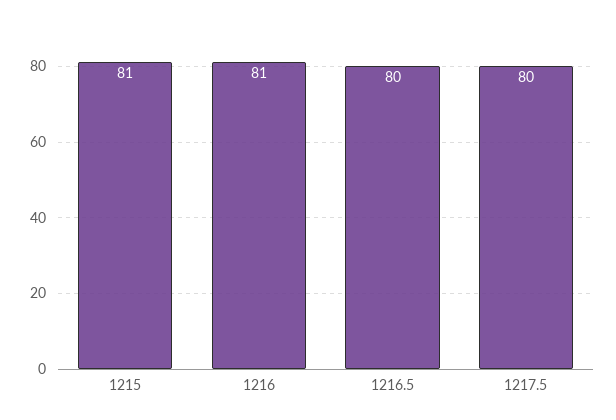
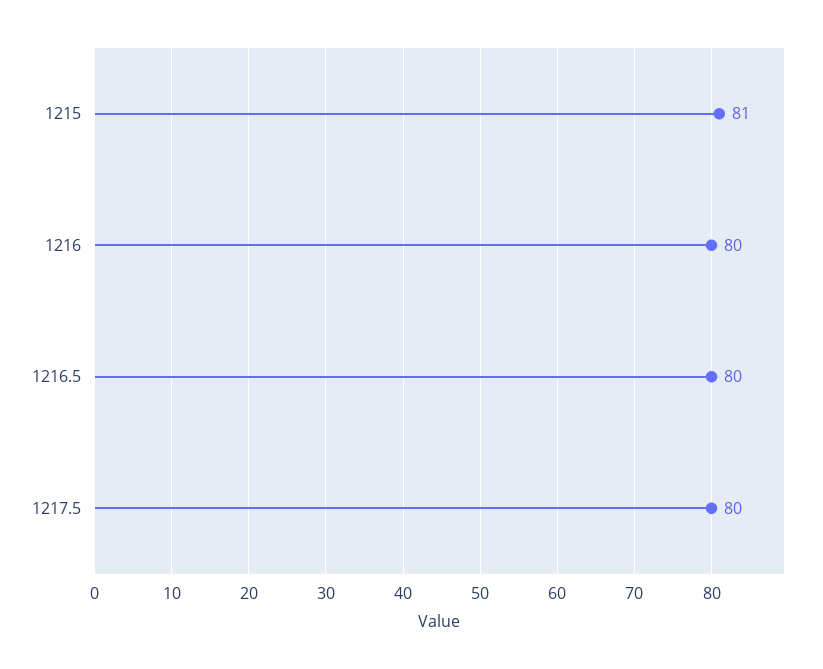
  {
    "1215": 81,
-   "1216": 81,
+   "1216": 80,
    "1216.5": 80,
    "1217.5": 80
  }

